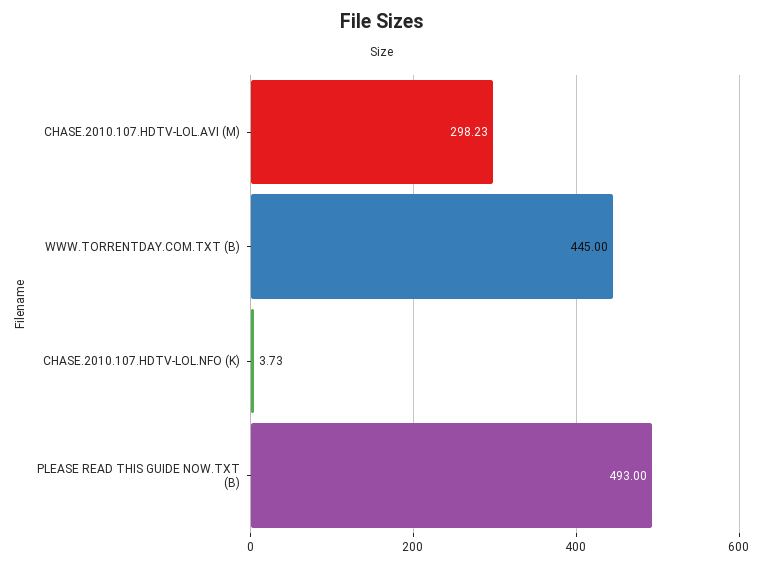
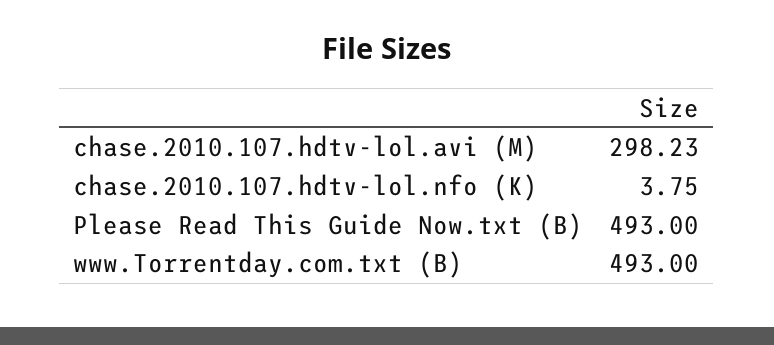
  {
    "CHASE.2010.107.HDTV-LOL.AVI (M)": 298.23,
-   "WWW.TORRENTDAY.COM.TXT (B)": 445,
+   "WWW.TORRENTDAY.COM.TXT (B)": 493,
-   "CHASE.2010.107.HDTV-LOL.NFO (K)": 3.73,
+   "CHASE.2010.107.HDTV-LOL.NFO (K)": 3.75,
    "PLEASE READ THIS GUIDE NOW.TXT (B)": 493
  }

